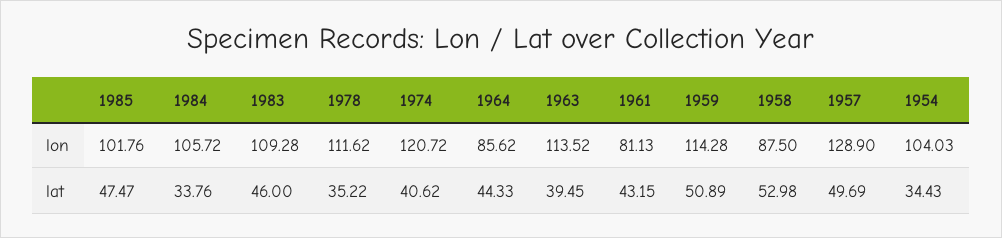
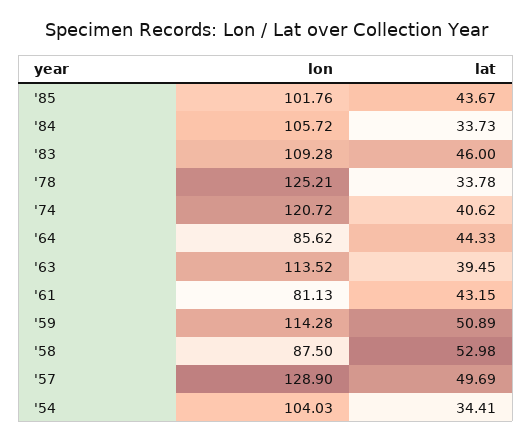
  {
    "1985": {
      "lon": 101.76,
-     "lat": 47.47
+     "lat": 43.67
    },
    "1984": {
      "lon": 105.72,
-     "lat": 33.76
+     "lat": 33.73
    },
    "1983": {
      "lon": 109.28,
      "lat": 46
    },
    "1978": {
-     "lon": 111.62,
+     "lon": 125.21,
-     "lat": 35.22
+     "lat": 33.78
    },
    "1974": {
      "lon": 120.72,
      "lat": 40.62
    },
    "1964": {
      "lon": 85.62,
      "lat": 44.33
    },
    "1963": {
      "lon": 113.52,
      "lat": 39.45
    },
    "1961": {
      "lon": 81.13,
      "lat": 43.15
    },
    "1959": {
      "lon": 114.28,
      "lat": 50.89
    },
    "1958": {
      "lon": 87.5,
      "lat": 52.98
    },
    "1957": {
      "lon": 128.9,
      "lat": 49.69
    },
    "1954": {
      "lon": 104.03,
-     "lat": 34.43
+     "lat": 34.41
    }
  }

